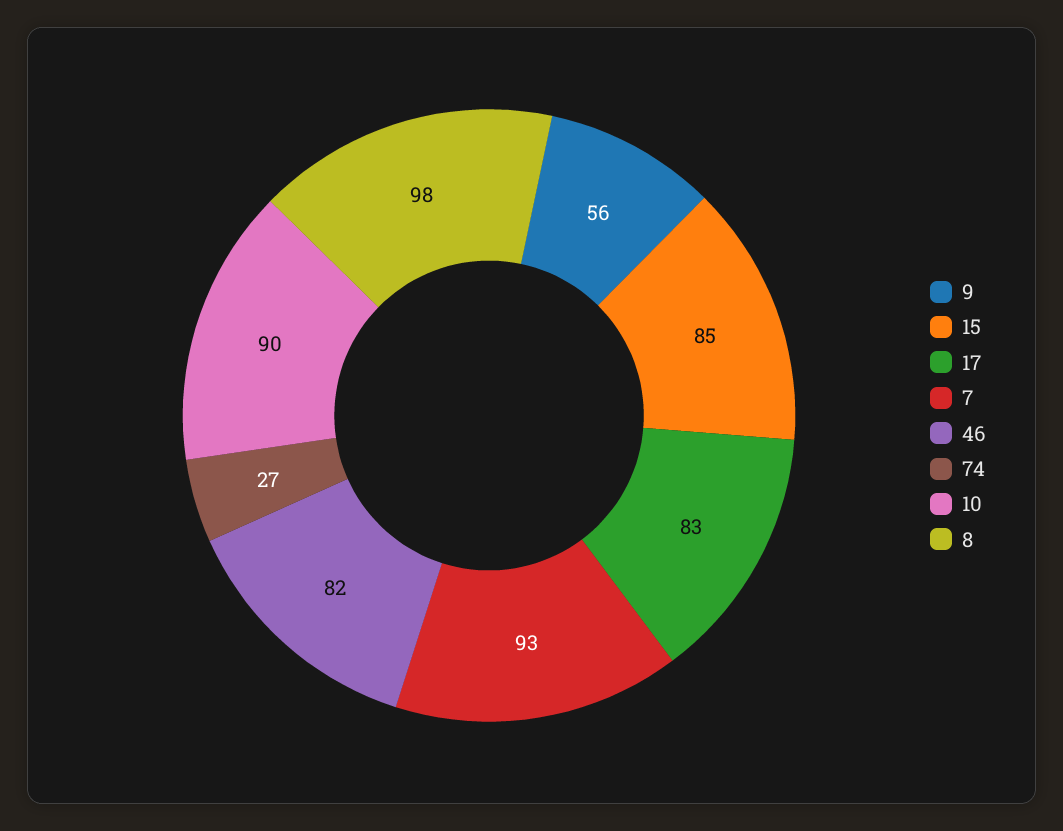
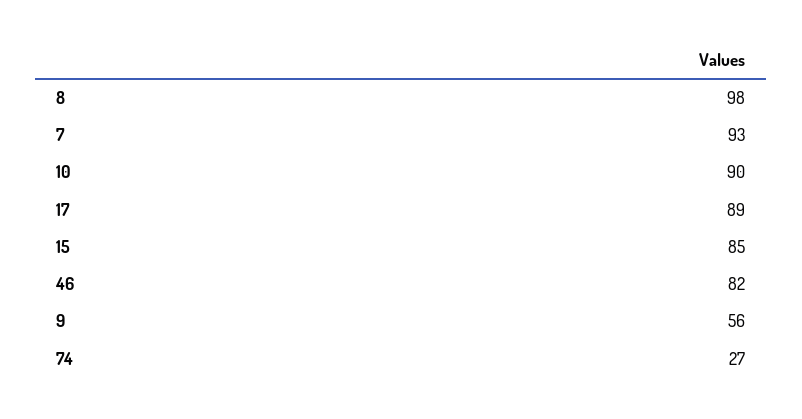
  {
    "9": 56,
    "15": 85,
-   "17": 83,
+   "17": 89,
    "7": 93,
    "46": 82,
    "74": 27,
    "10": 90,
    "8": 98
  }

